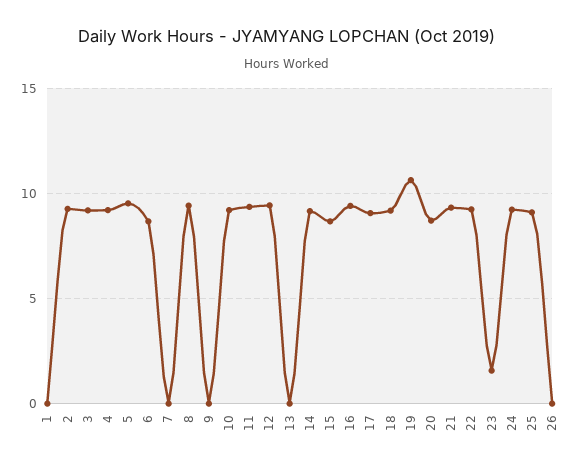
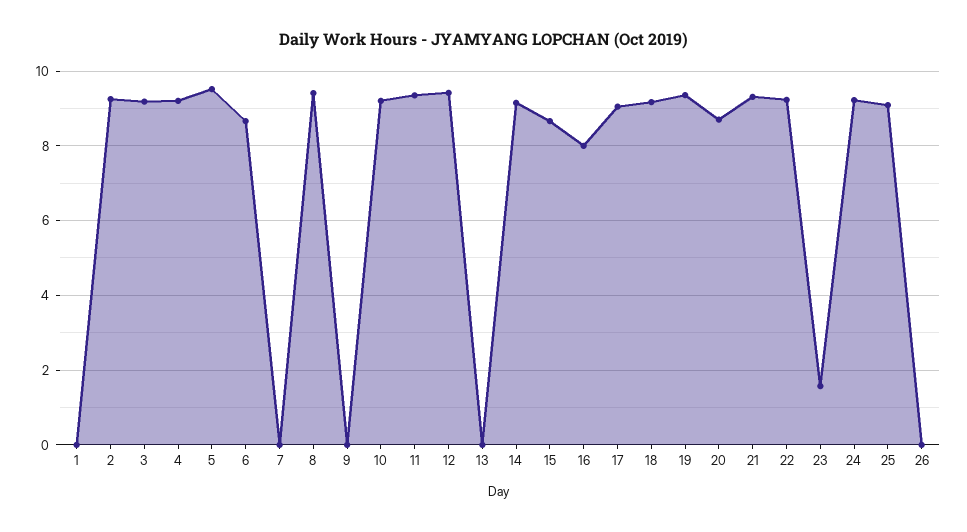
  {
    "1": 0,
    "2": 9.2,
    "3": 9.2,
    "4": 9.2,
    "5": 9.6,
    "6": 8.6,
    "7": 0,
    "8": 9.4,
    "9": 0,
    "10": 9.2,
    "11": 9.4,
    "12": 9.4,
    "13": 0,
    "14": 9.2,
    "15": 8.6,
-   "16": 9.5,
+   "16": 8,
    "17": 9,
    "18": 9.2,
-   "19": 10.5,
+   "19": 9.4,
    "20": 8.8,
    "21": 9.4,
    "22": 9.2,
    "23": 1.6,
    "24": 9.2,
    "25": 9,
    "26": 0
  }

